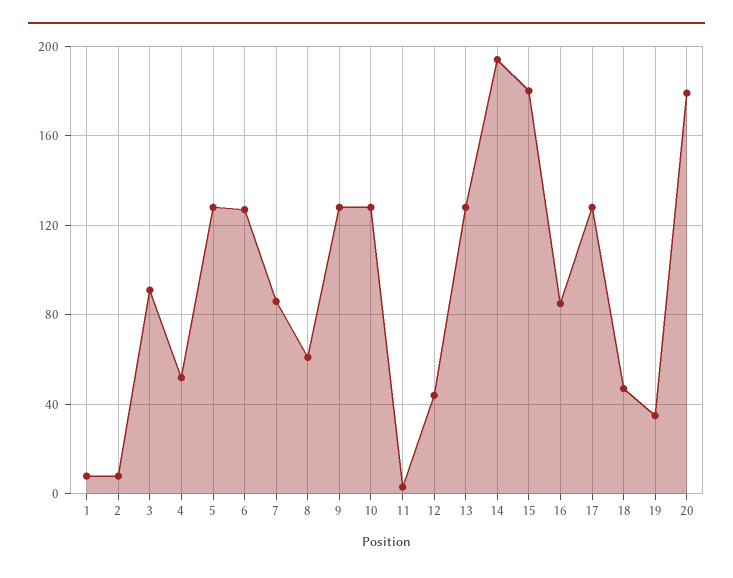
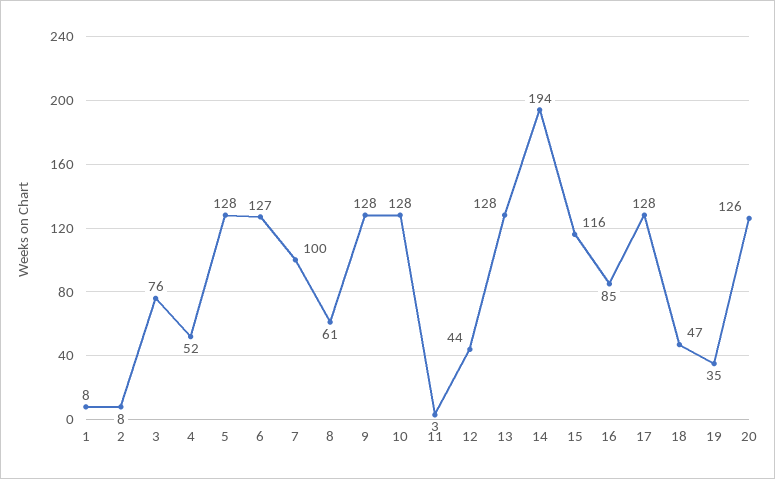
  {
    "1": 8,
    "2": 8,
-   "3": 90,
+   "3": 76,
    "4": 52,
    "5": 128,
    "6": 127,
-   "7": 85,
+   "7": 100,
    "8": 61,
    "9": 128,
    "10": 128,
    "11": 3,
    "12": 44,
    "13": 128,
    "14": 194,
-   "15": 180,
+   "15": 116,
    "16": 85,
    "17": 128,
    "18": 47,
    "19": 35,
-   "20": 180
+   "20": 126
  }

